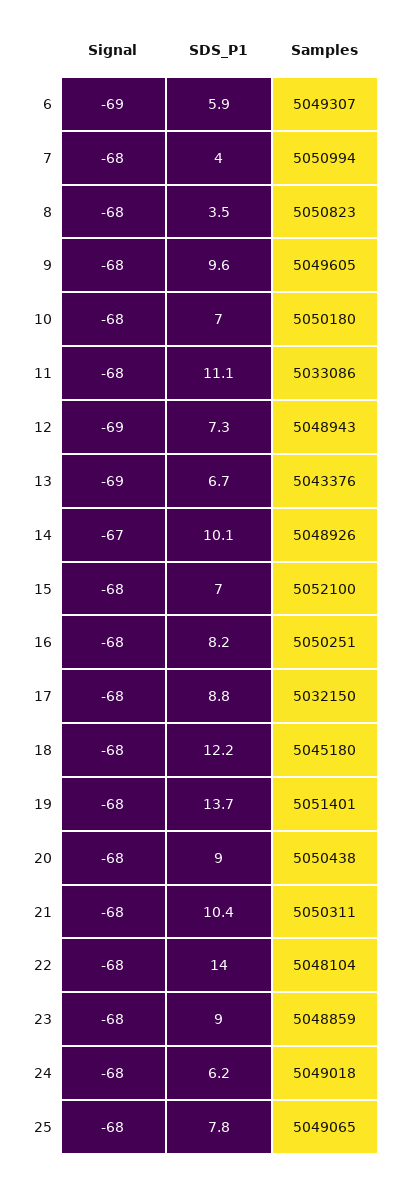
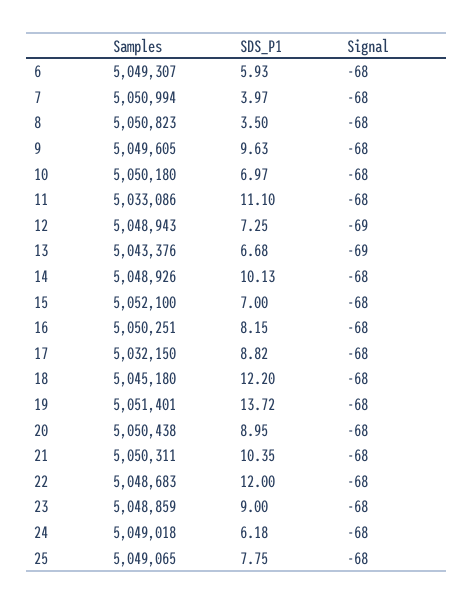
  {
    "Signal": {
-     "6": -69,
+     "6": -68,
      "7": -68,
      "8": -68,
      "9": -68,
      "10": -68,
      "11": -68,
      "12": -69,
      "13": -69,
-     "14": -67,
+     "14": -68,
      "15": -68,
      "16": -68,
      "17": -68,
      "18": -68,
      "19": -68,
      "20": -68,
      "21": -68,
      "22": -68,
      "23": -68,
      "24": -68,
      "25": -68
    },
    "SDS_P1": {
      "6": 5.93,
      "7": 3.97,
      "8": 3.5,
      "9": 9.63,
      "10": 6.97,
      "11": 11.1,
      "12": 7.25,
      "13": 6.68,
      "14": 10.13,
      "15": 7,
      "16": 8.15,
      "17": 8.82,
      "18": 12.2,
      "19": 13.72,
      "20": 8.95,
      "21": 10.35,
-     "22": 14,
+     "22": 12,
      "23": 9,
      "24": 6.18,
      "25": 7.75
    },
    "Samples": {
      "6": 5049307,
      "7": 5050994,
      "8": 5050823,
      "9": 5049605,
      "10": 5050180,
      "11": 5033086,
      "12": 5048943,
      "13": 5043376,
      "14": 5048926,
      "15": 5052100,
      "16": 5050251,
      "17": 5032150,
      "18": 5045180,
      "19": 5051401,
      "20": 5050438,
      "21": 5050311,
-     "22": 5048104,
+     "22": 5048683,
      "23": 5048859,
      "24": 5049018,
      "25": 5049065
    }
  }

